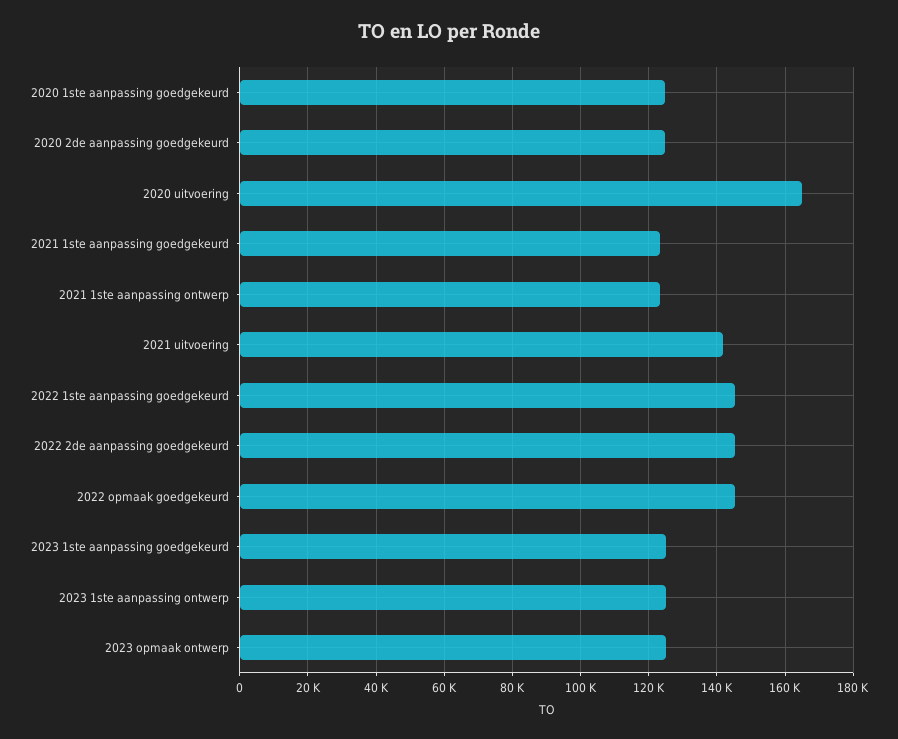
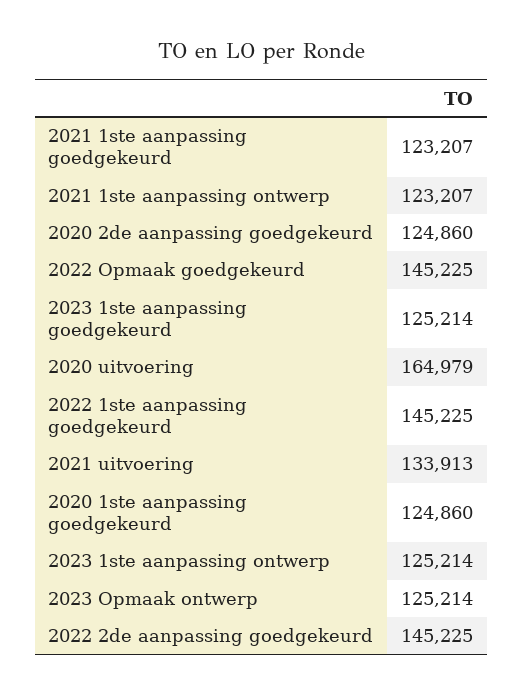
  {
    "2020 1ste aanpassing goedgekeurd": 124860,
    "2020 2de aanpassing goedgekeurd": 124860,
    "2020 uitvoering": 164979,
    "2021 1ste aanpassing goedgekeurd": 123207,
    "2021 1ste aanpassing ontwerp": 123207,
-   "2021 uitvoering": 142000,
+   "2021 uitvoering": 133913,
    "2022 1ste aanpassing goedgekeurd": 145225,
    "2022 2de aanpassing goedgekeurd": 145225,
    "2022 opmaak goedgekeurd": 145225,
    "2023 1ste aanpassing goedgekeurd": 125214,
    "2023 1ste aanpassing ontwerp": 125214,
    "2023 opmaak ontwerp": 125214
  }

